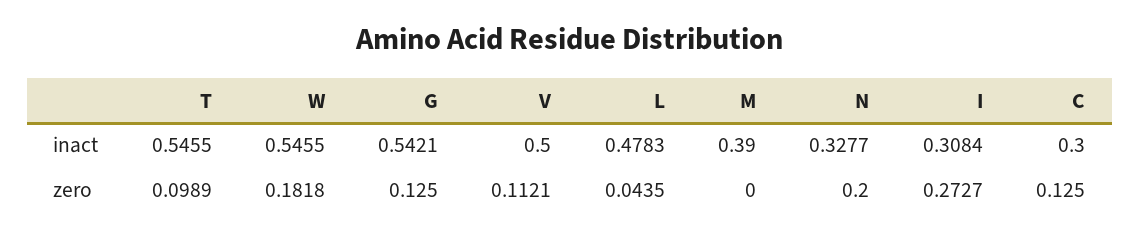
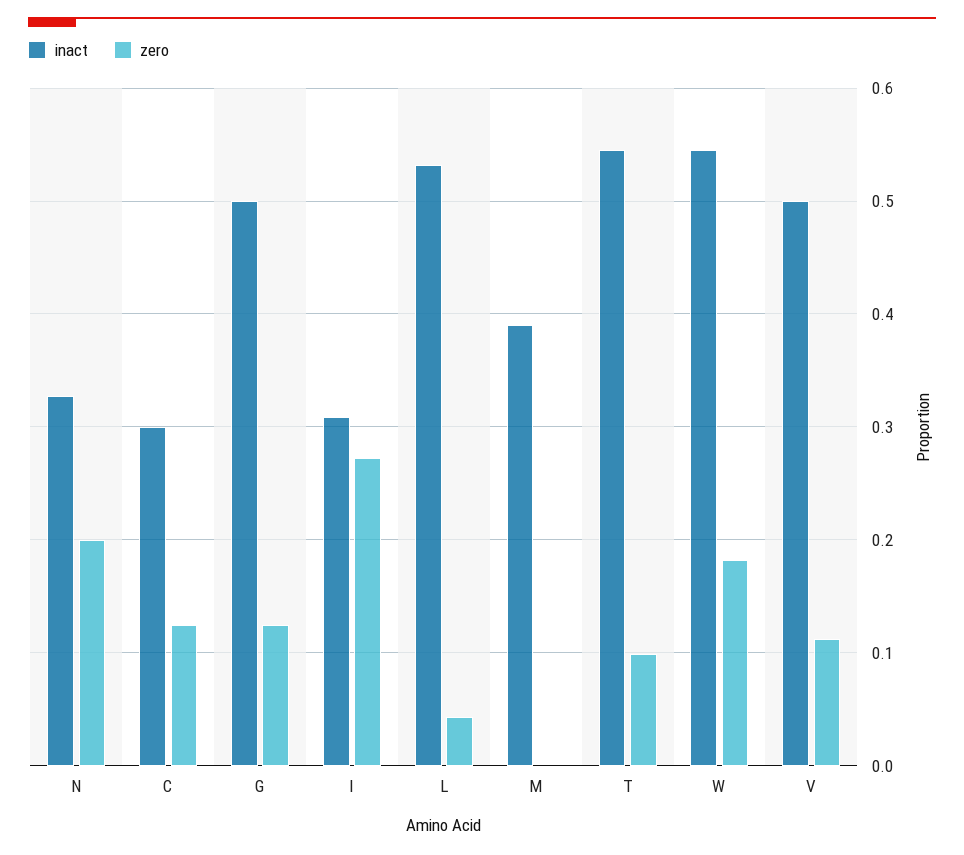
  {
    "inact": {
      "T": 0.5455,
      "W": 0.5455,
-     "G": 0.5421,
+     "G": 0.5,
      "V": 0.5,
-     "L": 0.4783,
+     "L": 0.53,
      "M": 0.39,
      "N": 0.3277,
      "I": 0.3084,
      "C": 0.3
    },
    "zero": {
      "T": 0.0989,
      "W": 0.1818,
      "G": 0.125,
      "V": 0.1121,
      "L": 0.0435,
      "M": 0,
      "N": 0.2,
      "I": 0.2727,
      "C": 0.125
    }
  }

